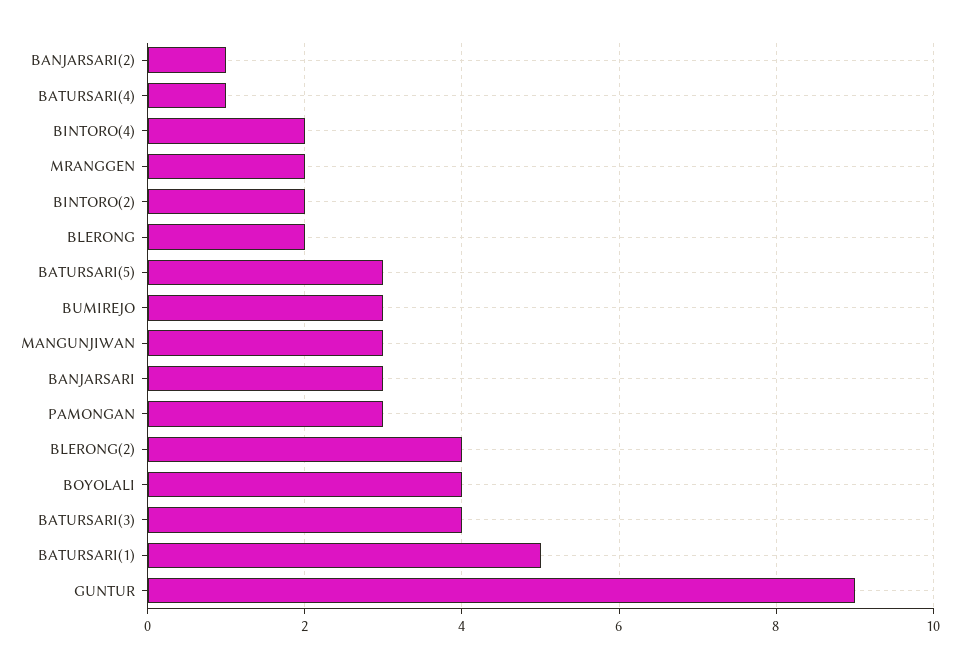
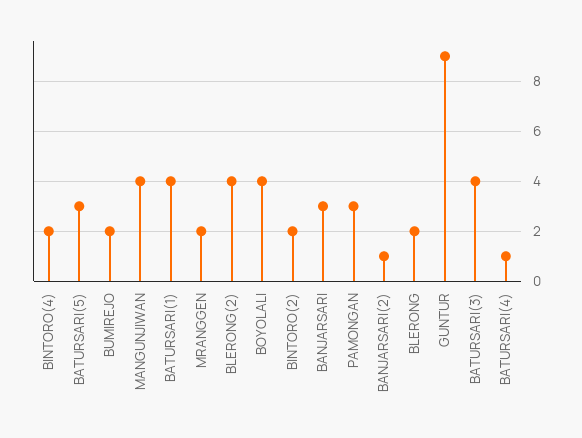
  {
    "BANJARSARI(2)": 1,
    "BATURSARI(4)": 1,
    "BINTORO(4)": 2,
    "MRANGGEN": 2,
    "BINTORO(2)": 2,
    "BLERONG": 2,
    "BATURSARI(5)": 3,
-   "BUMIREJO": 3,
+   "BUMIREJO": 2,
-   "MANGUNJIWAN": 3,
+   "MANGUNJIWAN": 4,
    "BANJARSARI": 3,
    "PAMONGAN": 3,
    "BLERONG(2)": 4,
    "BOYOLALI": 4,
    "BATURSARI(3)": 4,
-   "BATURSARI(1)": 5,
+   "BATURSARI(1)": 4,
    "GUNTUR": 9
  }

